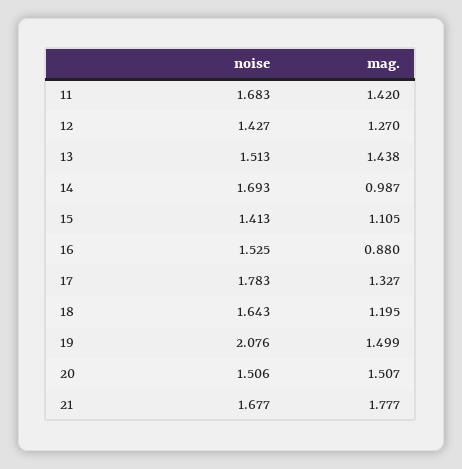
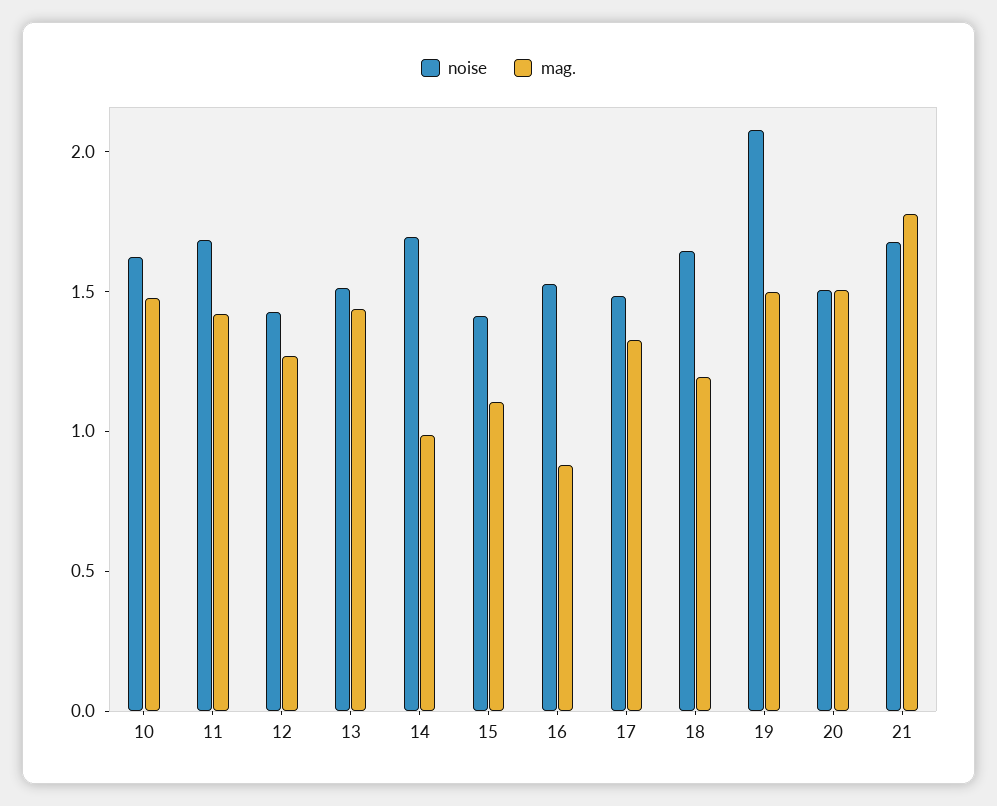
  {
    "noise": {
      "11": 1.683,
      "12": 1.427,
      "13": 1.513,
      "14": 1.693,
      "15": 1.413,
      "16": 1.525,
-     "17": 1.783,
+     "17": 1.5,
      "18": 1.643,
      "19": 2.076,
      "20": 1.506,
-     "21": 1.677
+     "21": 1.677,
+     "10": 1.6
    },
    "mag.": {
      "11": 1.42,
      "12": 1.27,
      "13": 1.438,
      "14": 0.987,
      "15": 1.105,
      "16": 0.88,
      "17": 1.327,
      "18": 1.195,
      "19": 1.499,
      "20": 1.507,
-     "21": 1.777
+     "21": 1.777,
+     "10": 1.5
    }
  }

